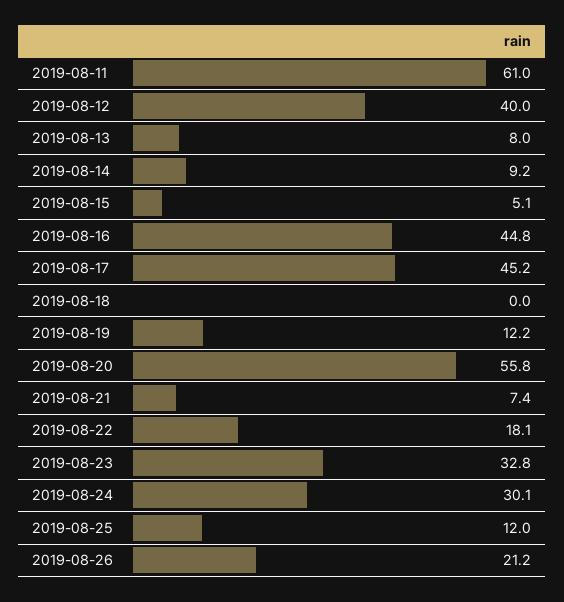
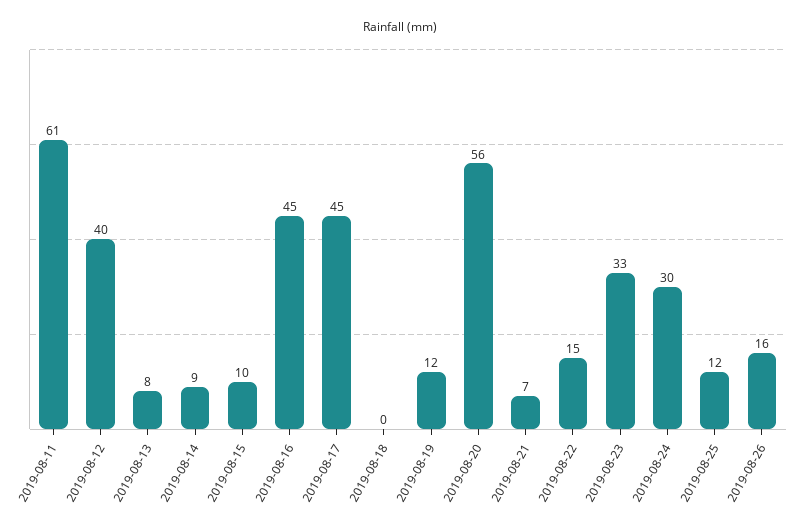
  {
    "2019-08-11": 61,
    "2019-08-12": 40,
    "2019-08-13": 8,
    "2019-08-14": 9.2,
-   "2019-08-15": 5.1,
+   "2019-08-15": 10,
    "2019-08-16": 44.8,
    "2019-08-17": 45.2,
    "2019-08-18": 0,
    "2019-08-19": 12.2,
    "2019-08-20": 55.8,
    "2019-08-21": 7.4,
-   "2019-08-22": 18.1,
+   "2019-08-22": 15,
    "2019-08-23": 32.8,
    "2019-08-24": 30.1,
    "2019-08-25": 12,
-   "2019-08-26": 21.2
+   "2019-08-26": 16
  }

